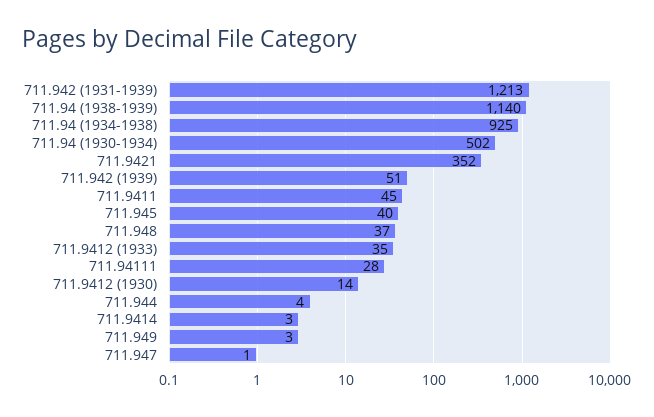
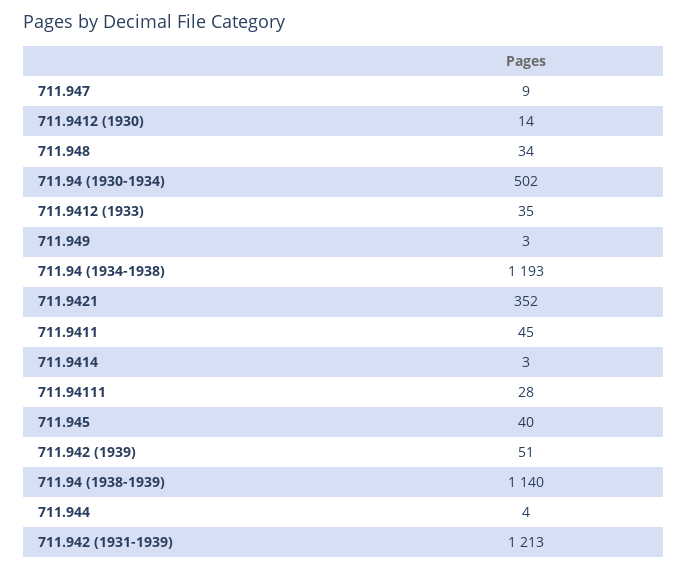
  {
    "711.942 (1931-1939)": 1213,
    "711.94 (1938-1939)": 1140,
-   "711.94 (1934-1938)": 925,
+   "711.94 (1934-1938)": 1193,
    "711.94 (1930-1934)": 502,
    "711.9421": 352,
    "711.942 (1939)": 51,
    "711.9411": 45,
    "711.945": 40,
-   "711.948": 37,
+   "711.948": 34,
    "711.9412 (1933)": 35,
    "711.94111": 28,
    "711.9412 (1930)": 14,
    "711.944": 4,
    "711.9414": 3,
    "711.949": 3,
-   "711.947": 1
+   "711.947": 9
  }

